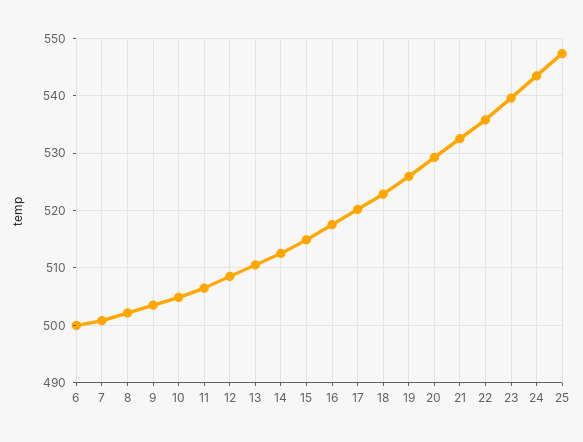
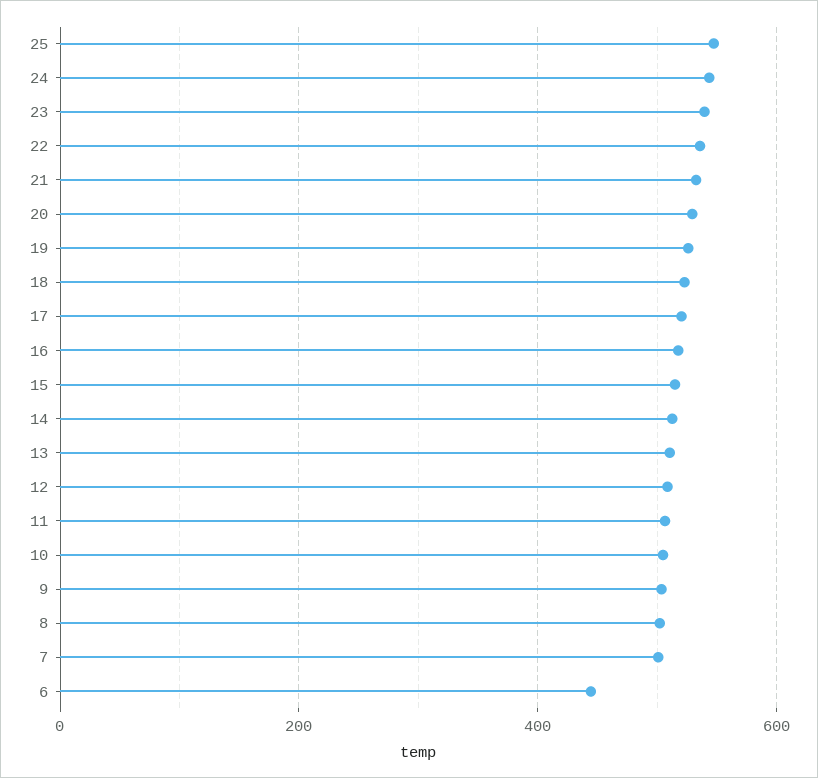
  {
-   "6": 500,
+   "6": 440,
    "7": 500,
    "8": 502,
    "9": 504,
    "10": 504,
    "11": 506,
    "12": 508,
    "13": 510,
    "14": 512,
    "15": 514,
    "16": 518,
    "17": 520,
    "18": 522,
    "19": 526,
    "20": 530,
    "21": 532,
    "22": 536,
    "23": 540,
    "24": 544,
    "25": 548
  }

